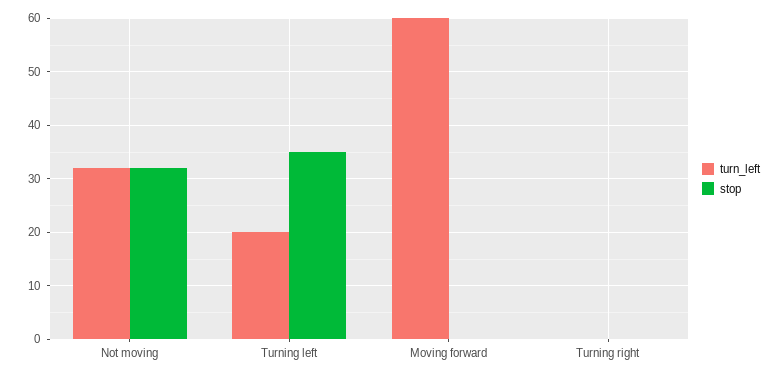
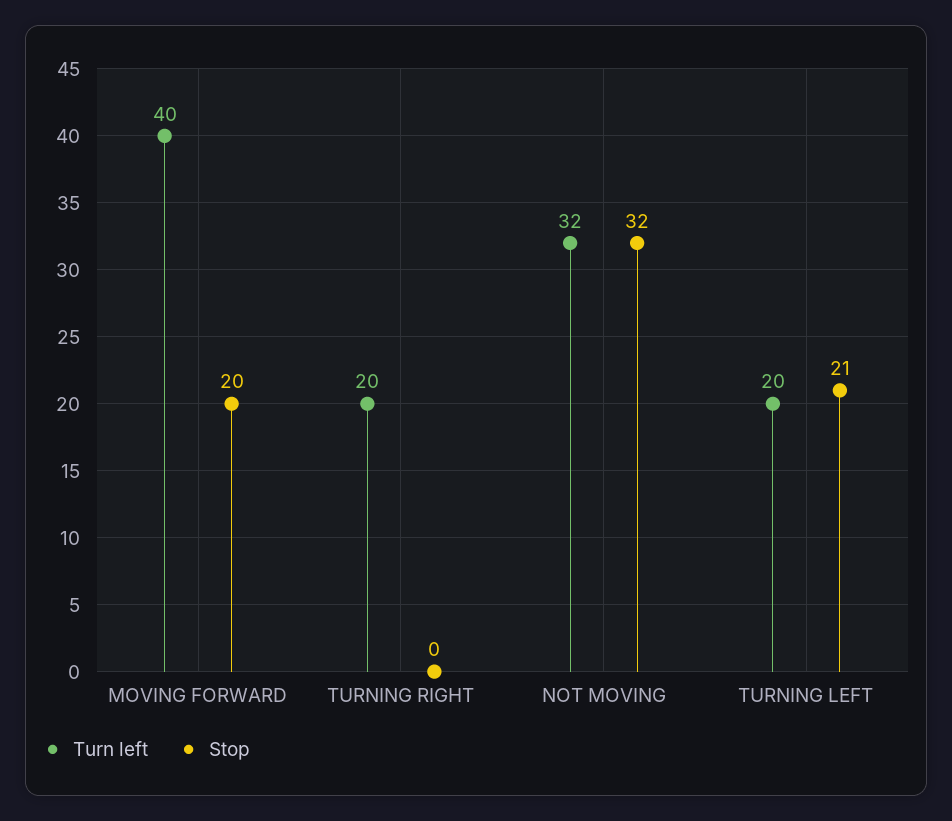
  {
    "turn_left": {
      "Not moving": 32,
      "Turning left": 20,
-     "Moving forward": 60,
+     "Moving forward": 40,
-     "Turning right": 0
+     "Turning right": 20
    },
    "stop": {
      "Not moving": 32,
-     "Turning left": 35,
+     "Turning left": 21,
-     "Moving forward": 0,
+     "Moving forward": 20,
      "Turning right": 0
    }
  }

